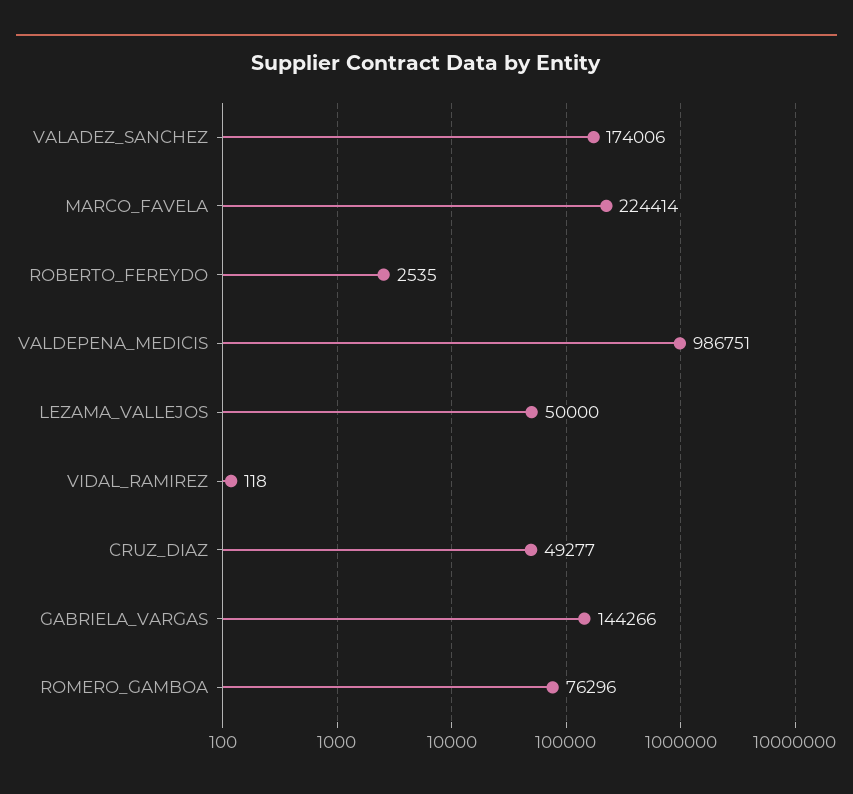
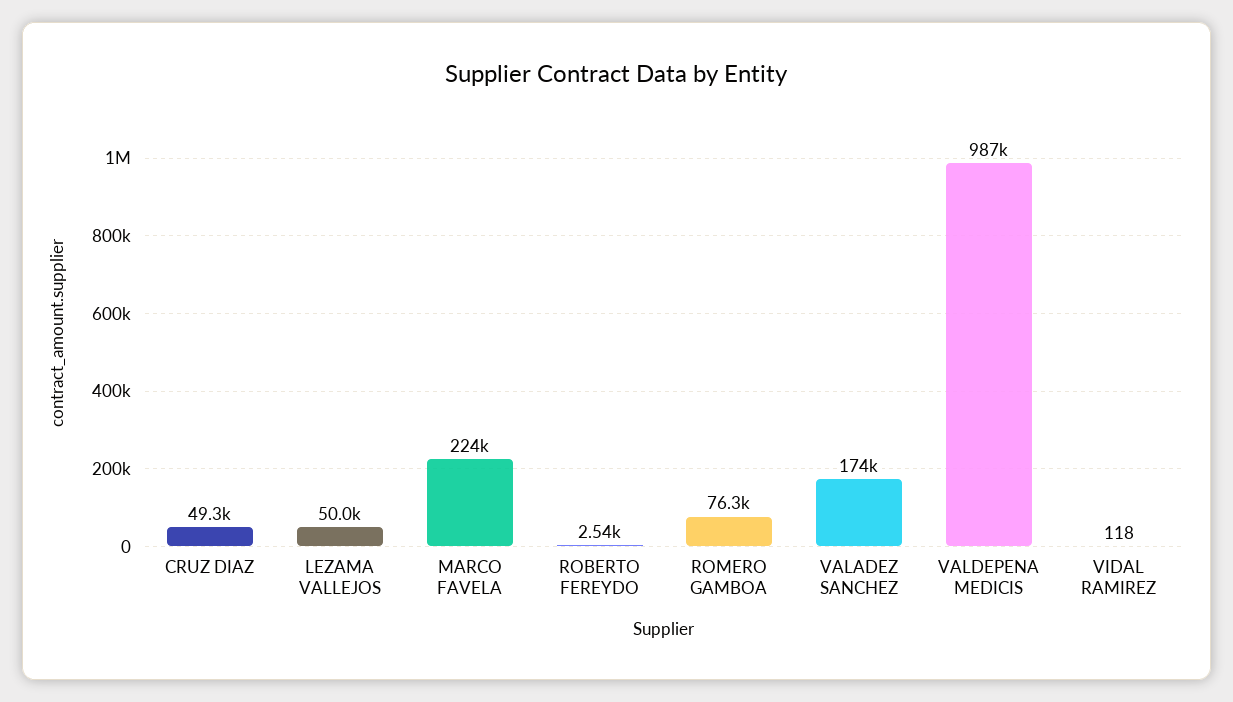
  {
    "VALADEZ_SANCHEZ": 174006,
    "MARCO_FAVELA": 224414,
    "ROBERTO_FEREYDO": 2535,
    "VALDEPENA_MEDICIS": 986751,
    "LEZAMA_VALLEJOS": 50000,
    "VIDAL_RAMIREZ": 118,
    "CRUZ_DIAZ": 49277,
-   "GABRIELA_VARGAS": 144266,
    "ROMERO_GAMBOA": 76296
  }

